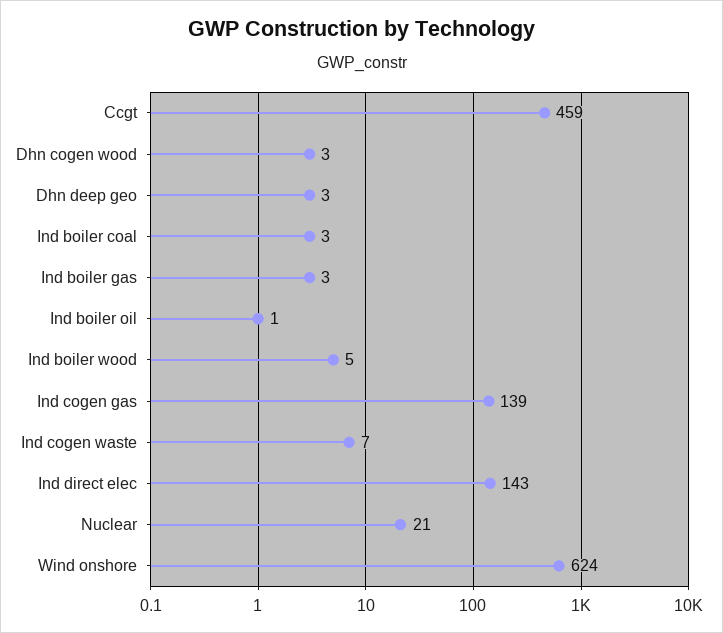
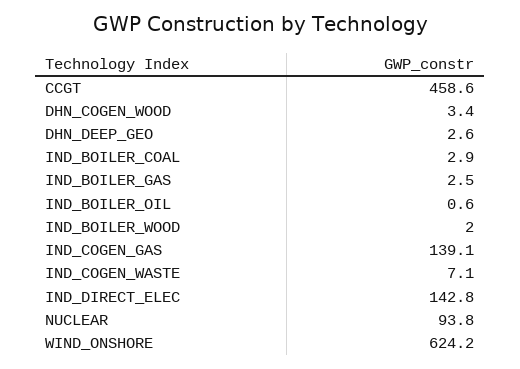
  {
    "Ccgt": 458.6,
    "Dhn cogen wood": 3.4,
    "Dhn deep geo": 2.6,
    "Ind boiler coal": 2.9,
    "Ind boiler gas": 2.5,
    "Ind boiler oil": 0.6,
-   "Ind boiler wood": 5,
+   "Ind boiler wood": 2,
    "Ind cogen gas": 139.1,
    "Ind cogen waste": 7.1,
    "Ind direct elec": 142.8,
-   "Nuclear": 21,
+   "Nuclear": 93.8,
    "Wind onshore": 624.2
  }

